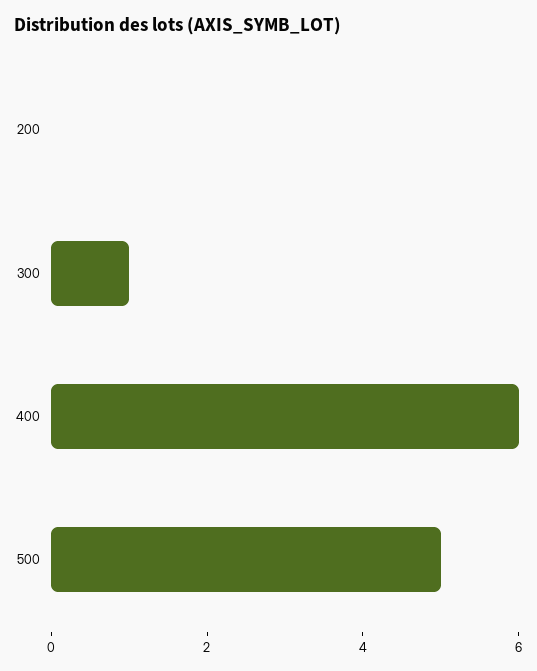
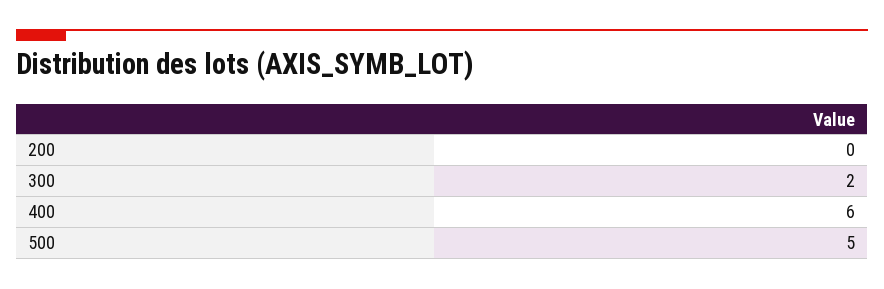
  {
    "200": 0,
-   "300": 1,
+   "300": 2,
    "400": 6,
    "500": 5
  }

